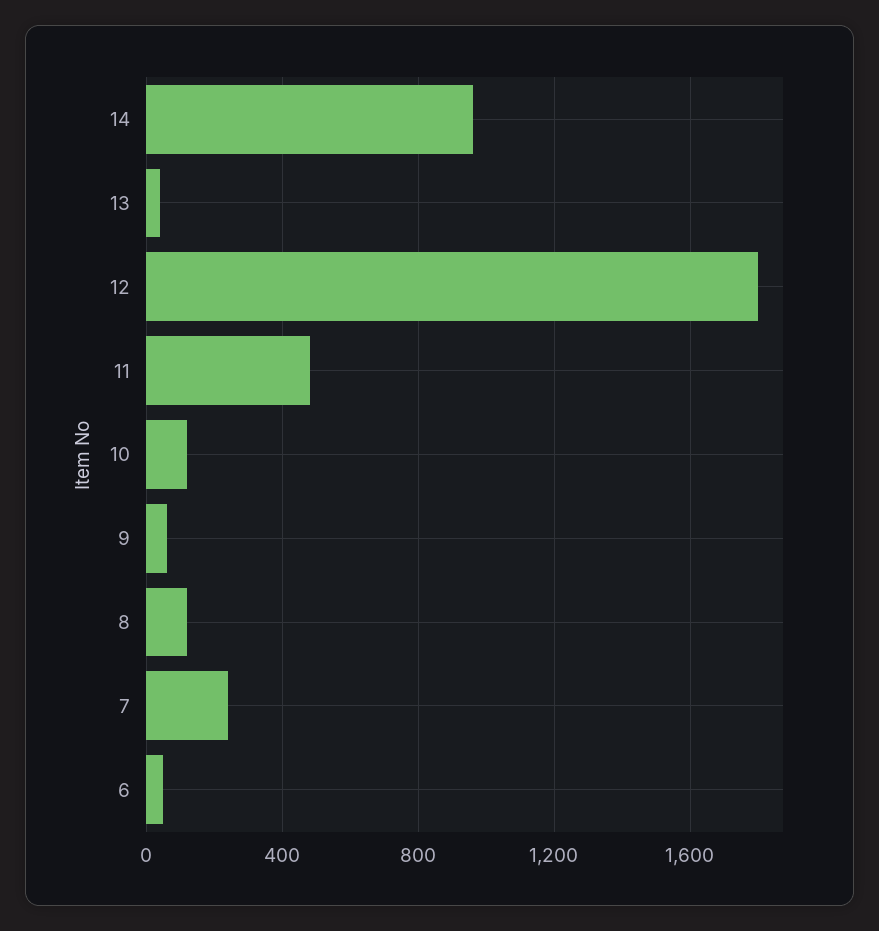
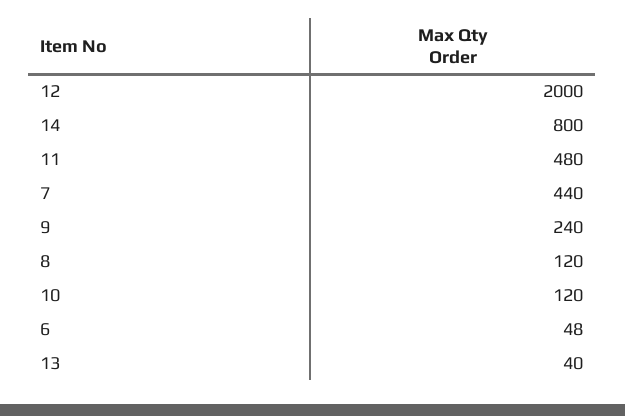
  {
-   "14": 950,
+   "14": 800,
    "13": 40,
-   "12": 1800,
+   "12": 2000,
    "11": 480,
    "10": 120,
-   "9": 50,
+   "9": 240,
    "8": 120,
-   "7": 250,
+   "7": 440,
    "6": 48
  }

